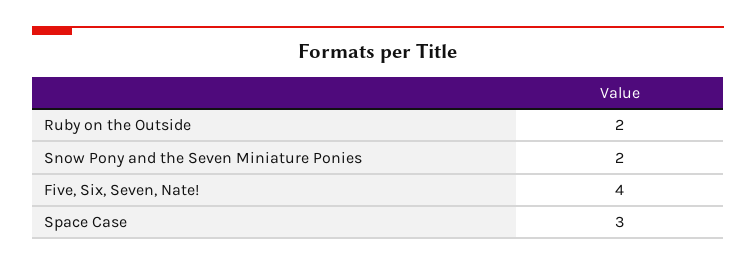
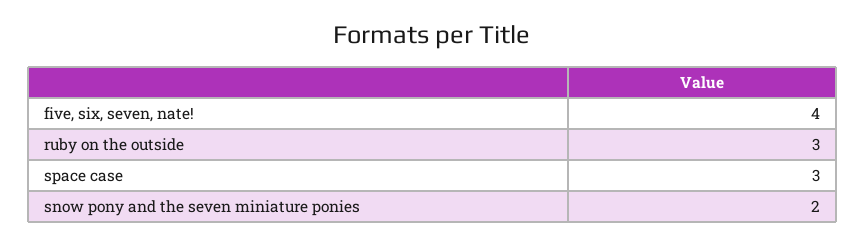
  {
-   "Ruby on the Outside": 2,
+   "Ruby on the Outside": 3,
    "Snow Pony and the Seven Miniature Ponies": 2,
    "Five, Six, Seven, Nate!": 4,
    "Space Case": 3
  }

